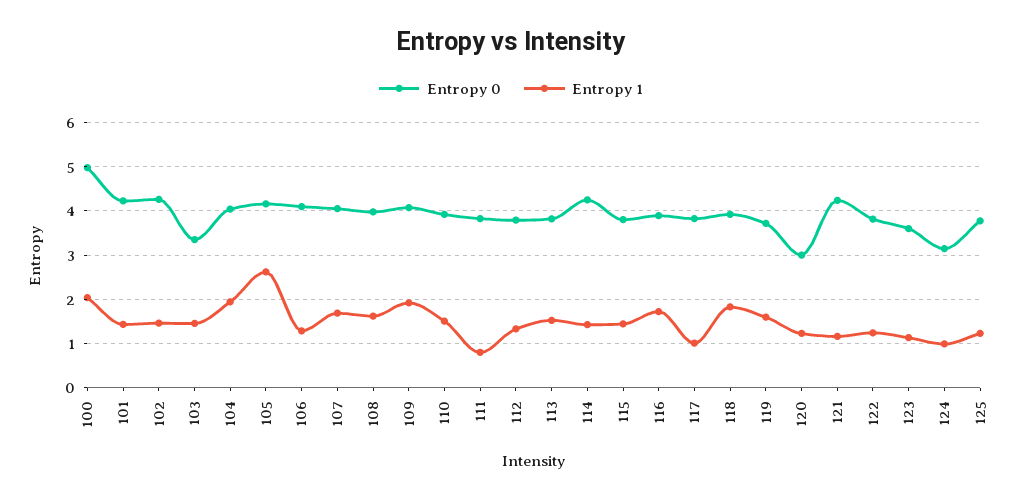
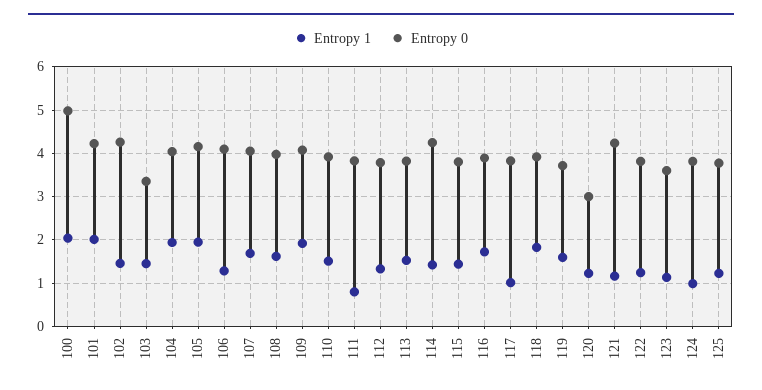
  {
    "Entropy 0": {
      "100": 5,
      "101": 4.2,
      "102": 4.2,
      "103": 3.4,
      "104": 4,
      "105": 4.2,
      "106": 4,
      "107": 4,
      "108": 4,
      "109": 4,
      "110": 4,
      "111": 3.8,
      "112": 3.8,
      "113": 3.8,
      "114": 4.2,
      "115": 3.8,
      "116": 3.8,
      "117": 3.8,
      "118": 4,
      "119": 3.8,
      "120": 3,
      "121": 4.2,
      "122": 3.8,
      "123": 3.6,
-     "124": 3.2,
+     "124": 3.8,
      "125": 3.8
    },
    "Entropy 1": {
      "100": 2,
-     "101": 1.4,
+     "101": 2,
      "102": 1.4,
      "103": 1.4,
      "104": 2,
-     "105": 2.6,
+     "105": 2,
      "106": 1.2,
      "107": 1.6,
      "108": 1.6,
      "109": 2,
      "110": 1.6,
      "111": 0.8,
      "112": 1.4,
      "113": 1.6,
      "114": 1.4,
      "115": 1.4,
      "116": 1.8,
      "117": 1,
      "118": 1.8,
      "119": 1.6,
      "120": 1.2,
      "121": 1.2,
      "122": 1.2,
      "123": 1.2,
      "124": 1,
      "125": 1.2
    }
  }

